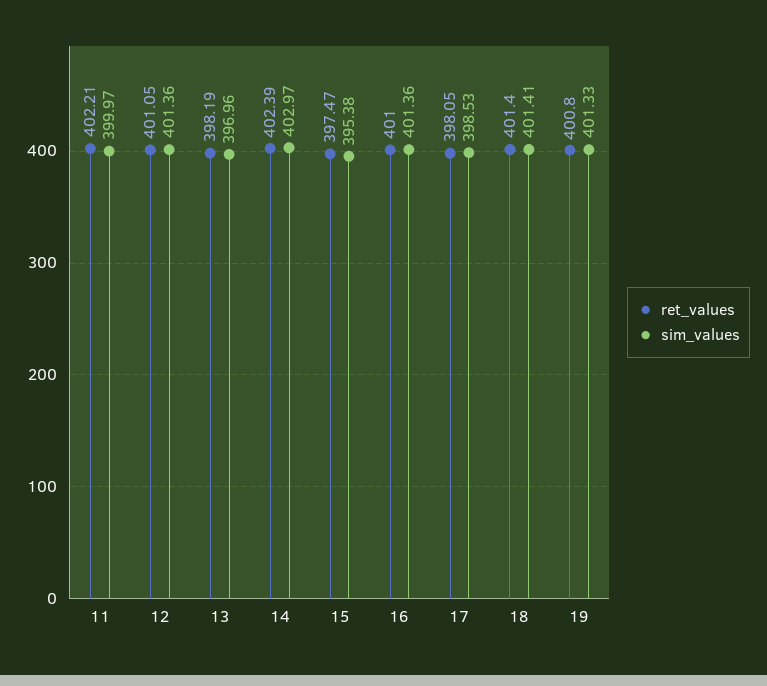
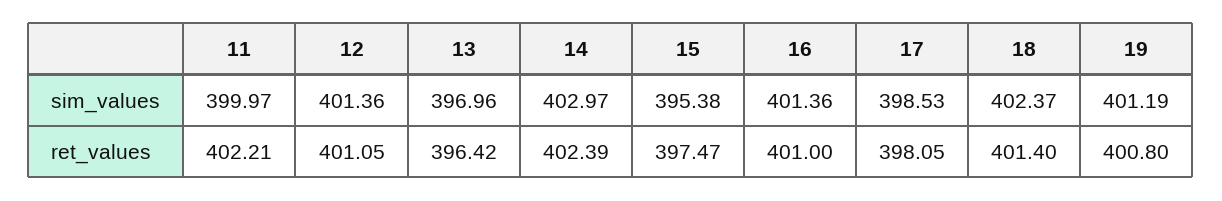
  {
    "ret_values": {
      "11": 402.21,
      "12": 401.05,
-     "13": 398.19,
+     "13": 396.42,
      "14": 402.39,
      "15": 397.47,
      "16": 401,
      "17": 398.05,
      "18": 401.4,
      "19": 400.8
    },
    "sim_values": {
      "11": 399.97,
      "12": 401.36,
      "13": 396.96,
      "14": 402.97,
      "15": 395.38,
      "16": 401.36,
      "17": 398.53,
-     "18": 401.41,
+     "18": 402.37,
-     "19": 401.33
+     "19": 401.19
    }
  }

